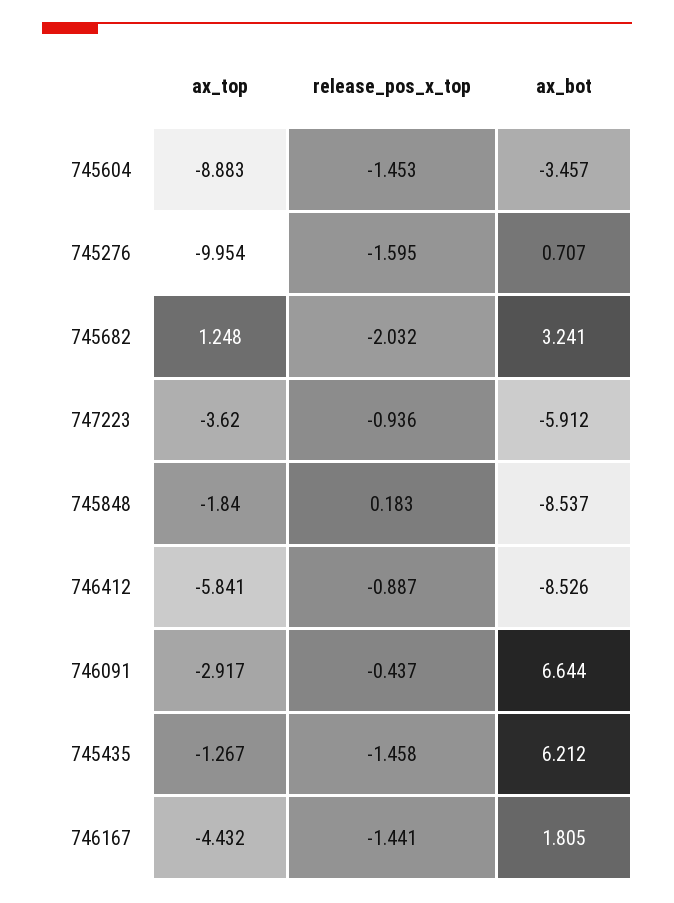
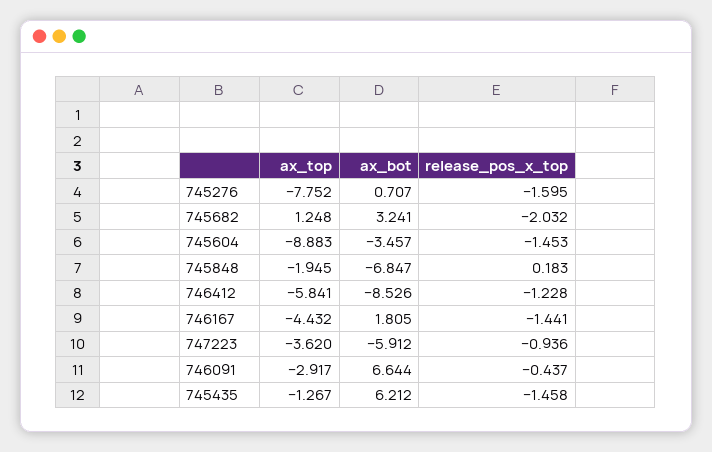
  {
    "ax_top": {
      "745604": -8.883,
-     "745276": -9.954,
+     "745276": -7.752,
      "745682": 1.248,
      "747223": -3.62,
-     "745848": -1.84,
+     "745848": -1.945,
      "746412": -5.841,
      "746091": -2.917,
      "745435": -1.267,
      "746167": -4.432
    },
    "release_pos_x_top": {
      "745604": -1.453,
      "745276": -1.595,
      "745682": -2.032,
      "747223": -0.936,
      "745848": 0.183,
-     "746412": -0.887,
+     "746412": -1.228,
      "746091": -0.437,
      "745435": -1.458,
      "746167": -1.441
    },
    "ax_bot": {
      "745604": -3.457,
      "745276": 0.707,
      "745682": 3.241,
      "747223": -5.912,
-     "745848": -8.537,
+     "745848": -6.847,
      "746412": -8.526,
      "746091": 6.644,
      "745435": 6.212,
      "746167": 1.805
    }
  }

